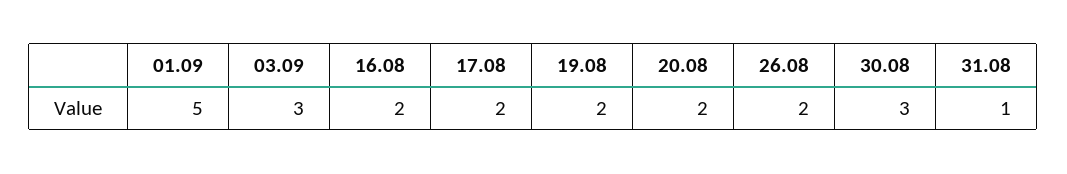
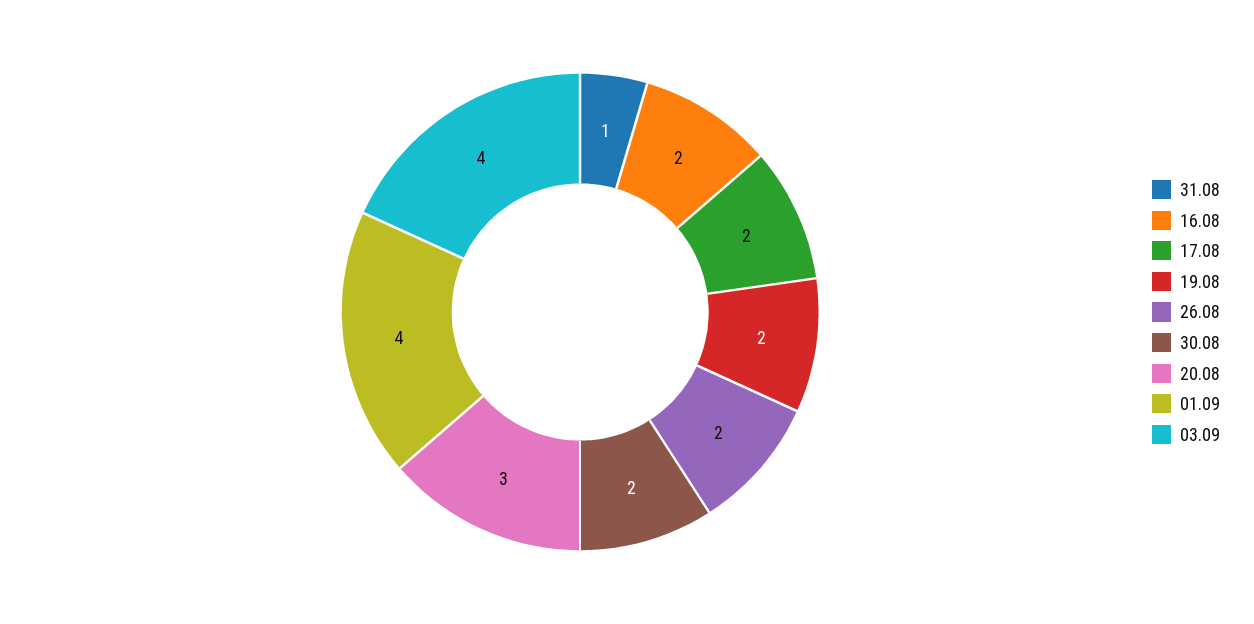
  {
-   "01.09": 5,
+   "01.09": 4,
-   "03.09": 3,
+   "03.09": 4,
    "16.08": 2,
    "17.08": 2,
    "19.08": 2,
-   "20.08": 2,
+   "20.08": 3,
    "26.08": 2,
-   "30.08": 3,
+   "30.08": 2,
    "31.08": 1
  }

